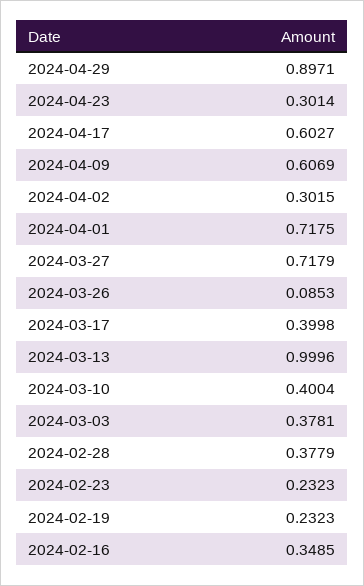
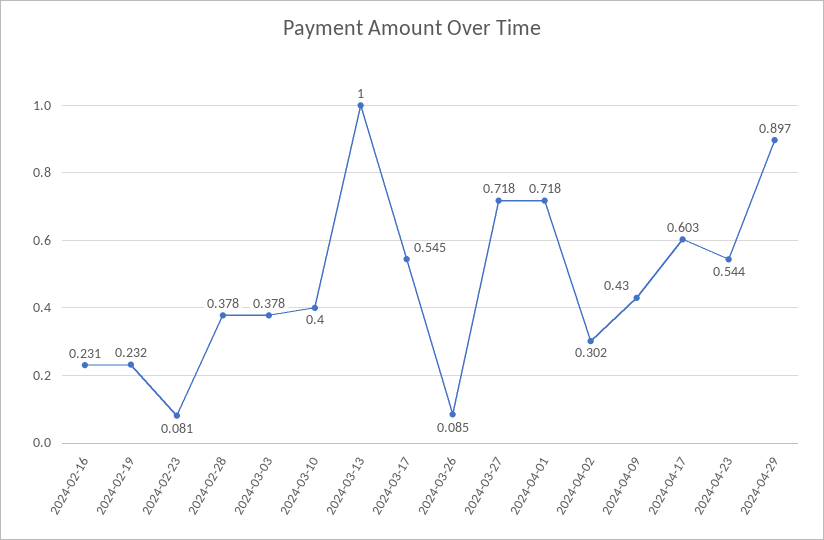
  {
    "2024-04-29": 0.8971,
-   "2024-04-23": 0.3014,
+   "2024-04-23": 0.544,
    "2024-04-17": 0.6027,
-   "2024-04-09": 0.6069,
+   "2024-04-09": 0.43,
    "2024-04-02": 0.3015,
    "2024-04-01": 0.7175,
    "2024-03-27": 0.7179,
    "2024-03-26": 0.0853,
-   "2024-03-17": 0.3998,
+   "2024-03-17": 0.545,
    "2024-03-13": 0.9996,
    "2024-03-10": 0.4004,
    "2024-03-03": 0.3781,
    "2024-02-28": 0.3779,
-   "2024-02-23": 0.2323,
+   "2024-02-23": 0.081,
    "2024-02-19": 0.2323,
-   "2024-02-16": 0.3485
+   "2024-02-16": 0.231
  }

